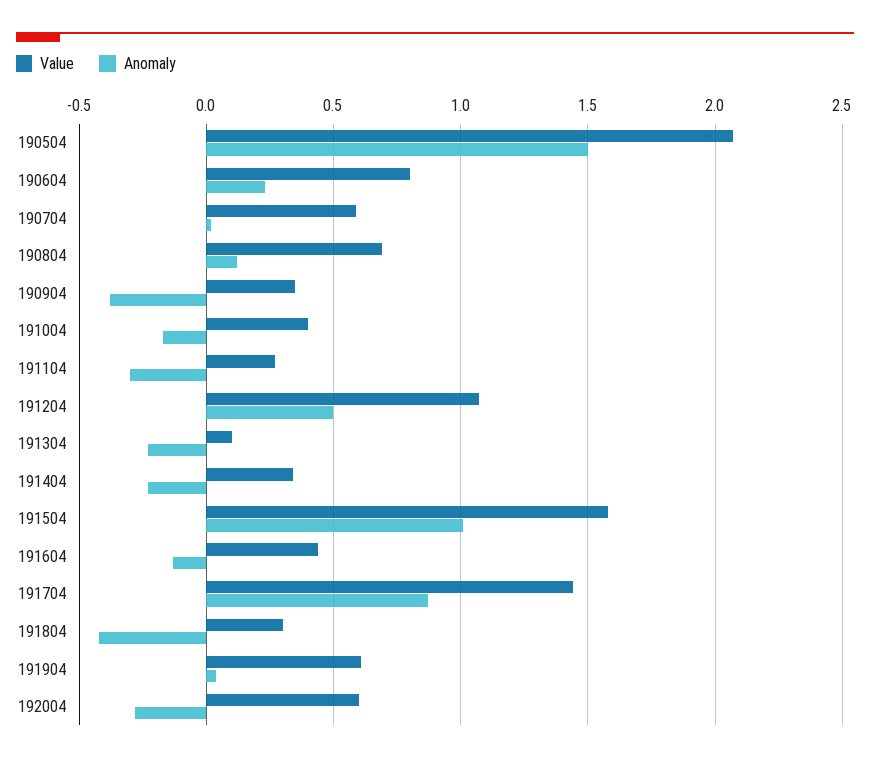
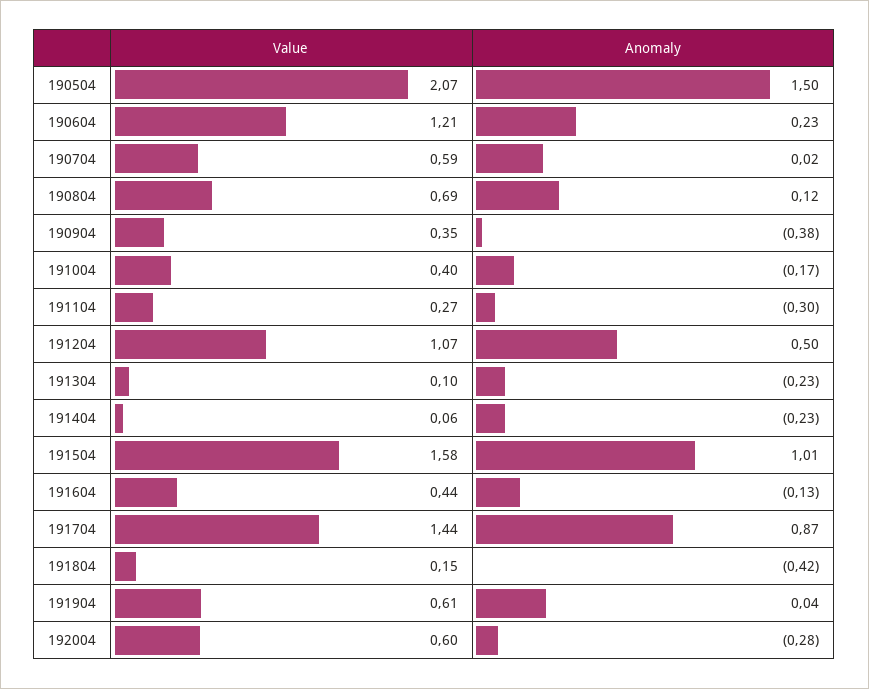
  {
    "Value": {
      "190504": 2.07,
-     "190604": 0.8,
+     "190604": 1.21,
      "190704": 0.59,
      "190804": 0.69,
      "190904": 0.35,
      "191004": 0.4,
      "191104": 0.27,
      "191204": 1.07,
      "191304": 0.1,
-     "191404": 0.35,
+     "191404": 0.06,
      "191504": 1.58,
      "191604": 0.44,
      "191704": 1.44,
-     "191804": 0.3,
+     "191804": 0.15,
      "191904": 0.61,
      "192004": 0.6
    },
    "Anomaly": {
      "190504": 1.5,
      "190604": 0.23,
      "190704": 0.02,
      "190804": 0.12,
      "190904": -0.38,
      "191004": -0.17,
      "191104": -0.3,
      "191204": 0.5,
      "191304": -0.23,
      "191404": -0.23,
      "191504": 1.01,
      "191604": -0.13,
      "191704": 0.87,
      "191804": -0.42,
      "191904": 0.04,
      "192004": -0.28
    }
  }

